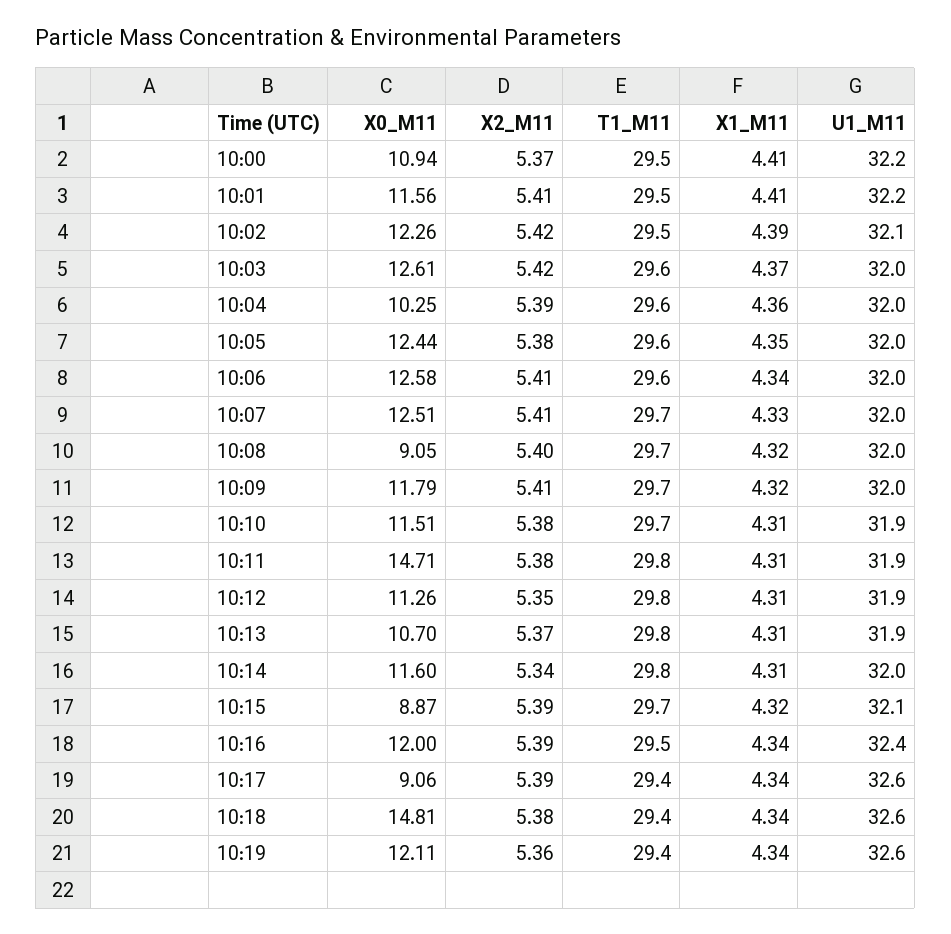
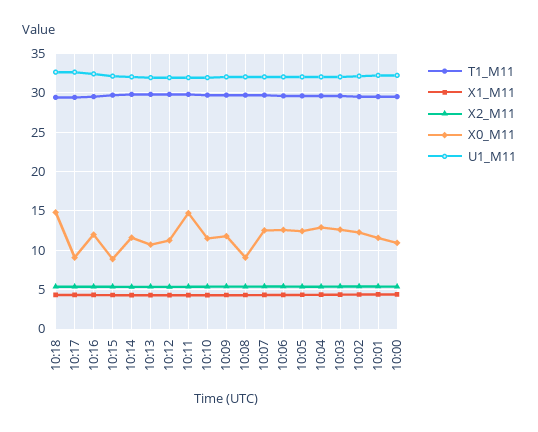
  {
    "X0_M11": {
      "10:00": 10.94,
      "10:01": 11.56,
      "10:02": 12.26,
      "10:03": 12.61,
-     "10:04": 10.25,
+     "10:04": 13,
      "10:05": 12.44,
      "10:06": 12.58,
      "10:07": 12.51,
      "10:08": 9.05,
      "10:09": 11.79,
      "10:10": 11.51,
      "10:11": 14.71,
      "10:12": 11.26,
      "10:13": 10.7,
      "10:14": 11.6,
      "10:15": 8.87,
      "10:16": 12,
      "10:17": 9.06,
-     "10:18": 14.81,
+     "10:18": 14.81
-     "10:19": 12.11
    },
    "X2_M11": {
      "10:00": 5.37,
      "10:01": 5.41,
      "10:02": 5.42,
      "10:03": 5.42,
      "10:04": 5.39,
      "10:05": 5.38,
      "10:06": 5.41,
      "10:07": 5.41,
      "10:08": 5.4,
      "10:09": 5.41,
      "10:10": 5.38,
      "10:11": 5.38,
      "10:12": 5.35,
      "10:13": 5.37,
      "10:14": 5.34,
      "10:15": 5.39,
      "10:16": 5.39,
      "10:17": 5.39,
-     "10:18": 5.38,
+     "10:18": 5.38
-     "10:19": 5.36
    },
    "T1_M11": {
      "10:00": 29.5,
      "10:01": 29.5,
      "10:02": 29.5,
      "10:03": 29.6,
      "10:04": 29.6,
      "10:05": 29.6,
      "10:06": 29.6,
      "10:07": 29.7,
      "10:08": 29.7,
      "10:09": 29.7,
      "10:10": 29.7,
      "10:11": 29.8,
      "10:12": 29.8,
      "10:13": 29.8,
      "10:14": 29.8,
      "10:15": 29.7,
      "10:16": 29.5,
      "10:17": 29.4,
-     "10:18": 29.4,
+     "10:18": 29.4
-     "10:19": 29.4
    },
    "X1_M11": {
      "10:00": 4.41,
      "10:01": 4.41,
      "10:02": 4.39,
      "10:03": 4.37,
      "10:04": 4.36,
      "10:05": 4.35,
      "10:06": 4.34,
      "10:07": 4.33,
      "10:08": 4.32,
      "10:09": 4.32,
      "10:10": 4.31,
      "10:11": 4.31,
      "10:12": 4.31,
      "10:13": 4.31,
      "10:14": 4.31,
      "10:15": 4.32,
      "10:16": 4.34,
      "10:17": 4.34,
-     "10:18": 4.34,
+     "10:18": 4.34
-     "10:19": 4.34
    },
    "U1_M11": {
      "10:00": 32.2,
      "10:01": 32.2,
      "10:02": 32.1,
      "10:03": 32,
      "10:04": 32,
      "10:05": 32,
      "10:06": 32,
      "10:07": 32,
      "10:08": 32,
      "10:09": 32,
      "10:10": 31.9,
      "10:11": 31.9,
      "10:12": 31.9,
      "10:13": 31.9,
      "10:14": 32,
      "10:15": 32.1,
      "10:16": 32.4,
      "10:17": 32.6,
-     "10:18": 32.6,
+     "10:18": 32.6
-     "10:19": 32.6
    }
  }

